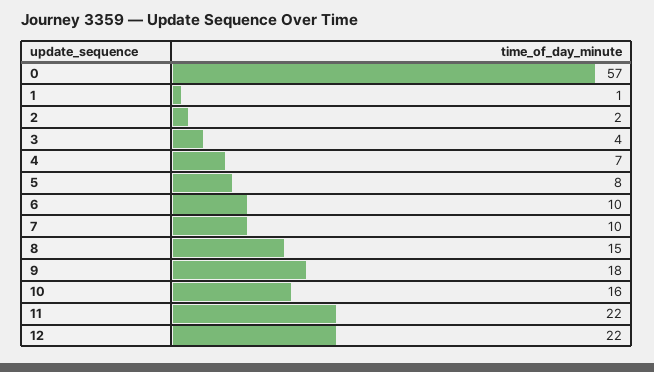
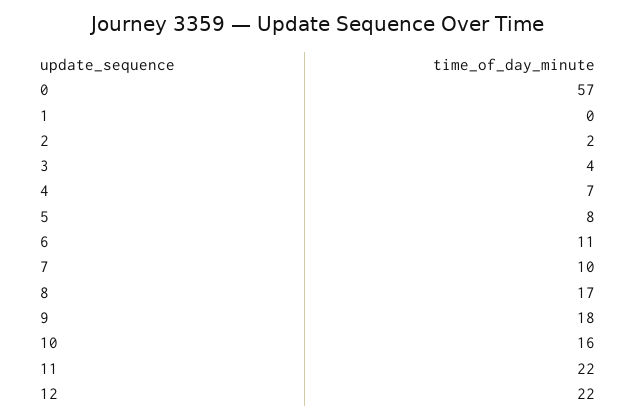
  {
    "0": 57,
-   "1": 1,
+   "1": 0,
    "2": 2,
    "3": 4,
    "4": 7,
    "5": 8,
-   "6": 10,
+   "6": 11,
    "7": 10,
-   "8": 15,
+   "8": 17,
    "9": 18,
    "10": 16,
    "11": 22,
    "12": 22
  }

